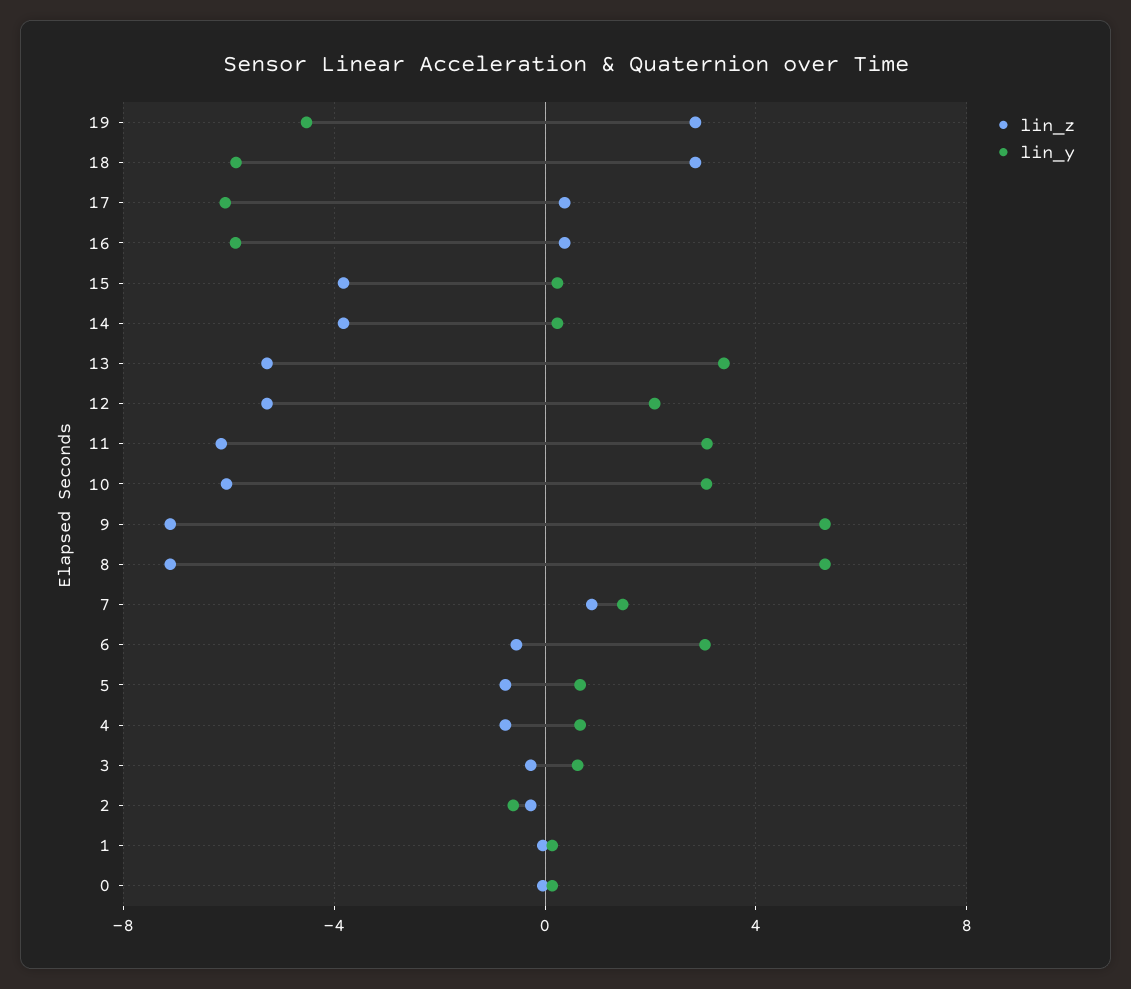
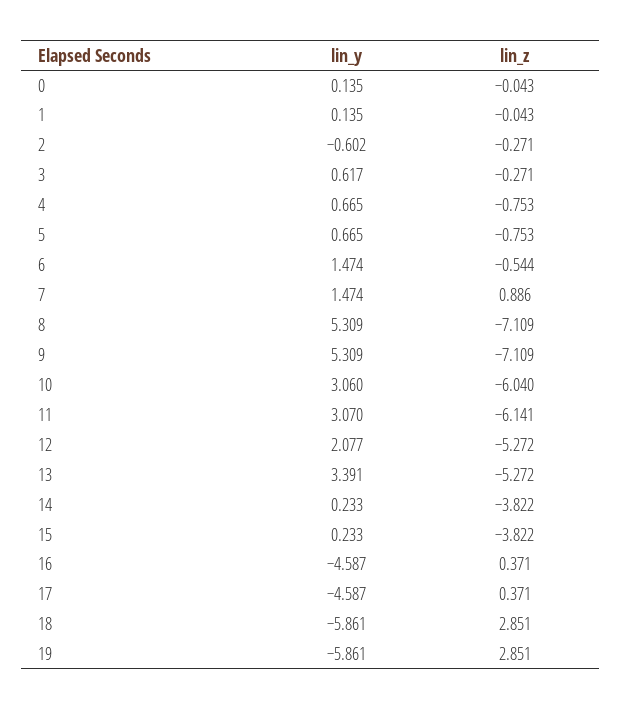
  {
    "lin_z": {
      "19": 2.851,
      "18": 2.851,
      "17": 0.371,
      "16": 0.371,
      "15": -3.822,
      "14": -3.822,
      "13": -5.272,
      "12": -5.272,
      "11": -6.141,
      "10": -6.04,
      "9": -7.109,
      "8": -7.109,
      "7": 0.886,
      "6": -0.544,
      "5": -0.753,
      "4": -0.753,
      "3": -0.271,
      "2": -0.271,
      "1": -0.043,
      "0": -0.043
    },
    "lin_y": {
-     "19": -4.5,
+     "19": -5.861,
      "18": -5.861,
-     "17": -6,
+     "17": -4.587,
-     "16": -6,
+     "16": -4.587,
      "15": 0.233,
      "14": 0.233,
      "13": 3.391,
      "12": 2.077,
      "11": 3.07,
      "10": 3.06,
      "9": 5.309,
      "8": 5.309,
      "7": 1.474,
-     "6": 3,
+     "6": 1.474,
      "5": 0.665,
      "4": 0.665,
      "3": 0.617,
      "2": -0.602,
      "1": 0.135,
      "0": 0.135
    }
  }

